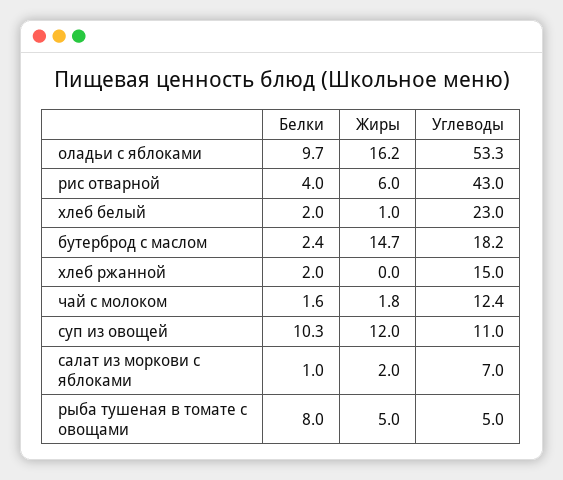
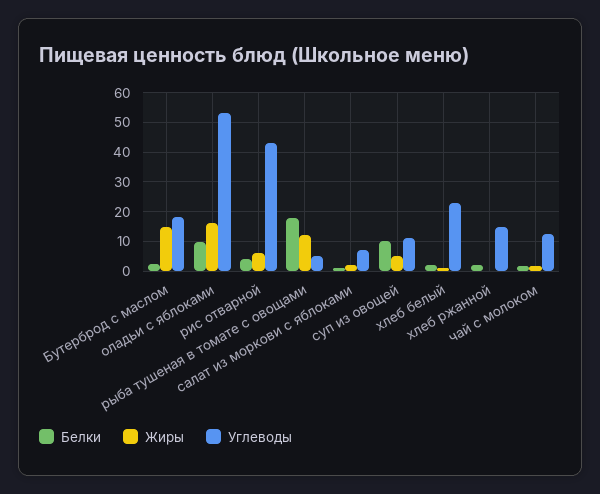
  {
    "Белки": {
      "оладьи с яблоками": 9.7,
      "рис отварной": 4,
      "хлеб белый": 2,
      "бутерброд с маслом": 2.4,
      "хлеб ржанной": 2,
      "чай с молоком": 1.6,
      "суп из овощей": 10.3,
      "салат из моркови с яблоками": 1,
-     "рыба тушеная в томате с овощами": 8
+     "рыба тушеная в томате с овощами": 17.5
    },
    "Жиры": {
      "оладьи с яблоками": 16.2,
      "рис отварной": 6,
      "хлеб белый": 1,
      "бутерброд с маслом": 14.7,
      "хлеб ржанной": 0,
      "чай с молоком": 1.8,
-     "суп из овощей": 12,
+     "суп из овощей": 5,
      "салат из моркови с яблоками": 2,
-     "рыба тушеная в томате с овощами": 5
+     "рыба тушеная в томате с овощами": 12.5
    },
    "Углеводы": {
      "оладьи с яблоками": 53.3,
      "рис отварной": 43,
      "хлеб белый": 23,
      "бутерброд с маслом": 18.2,
      "хлеб ржанной": 15,
      "чай с молоком": 12.4,
      "суп из овощей": 11,
      "салат из моркови с яблоками": 7,
      "рыба тушеная в томате с овощами": 5
    }
  }

